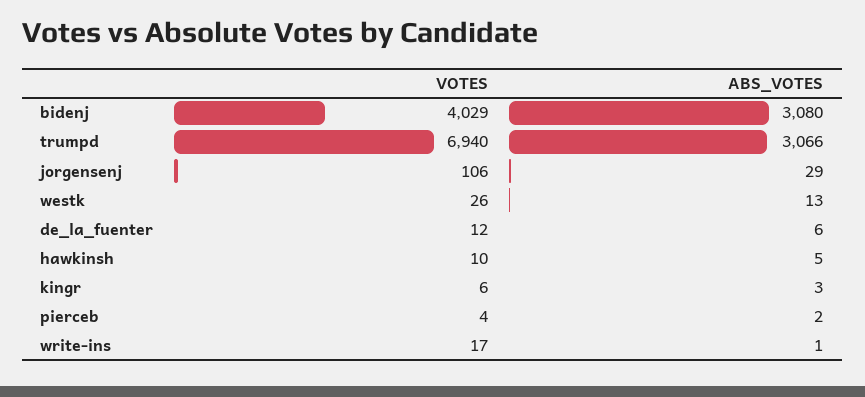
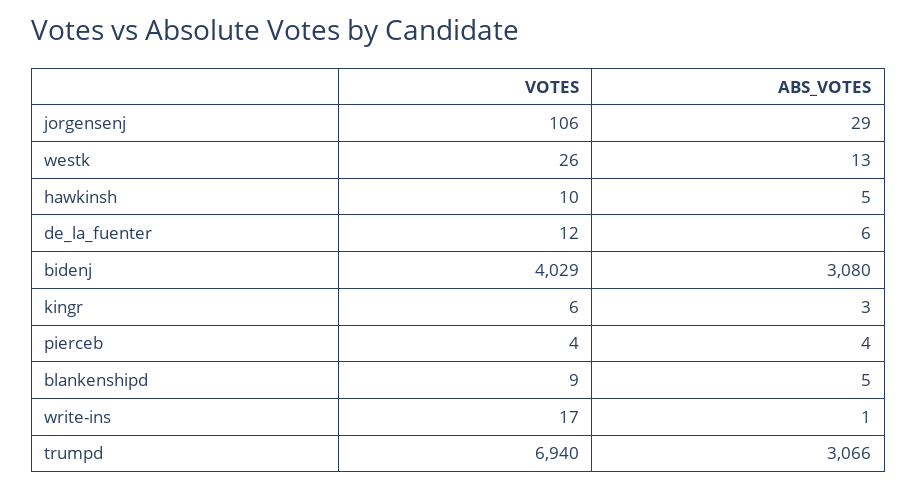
  {
    "VOTES": {
      "bidenj": 4029,
      "trumpd": 6940,
      "jorgensenj": 106,
      "westk": 26,
      "de_la_fuenter": 12,
      "hawkinsh": 10,
      "kingr": 6,
      "pierceb": 4,
-     "write-ins": 17
+     "write-ins": 17,
+     "blankenshipd": 9
    },
    "ABS_VOTES": {
      "bidenj": 3080,
      "trumpd": 3066,
      "jorgensenj": 29,
      "westk": 13,
      "de_la_fuenter": 6,
      "hawkinsh": 5,
      "kingr": 3,
-     "pierceb": 2,
+     "pierceb": 4,
-     "write-ins": 1
+     "write-ins": 1,
+     "blankenshipd": 5
    }
  }

